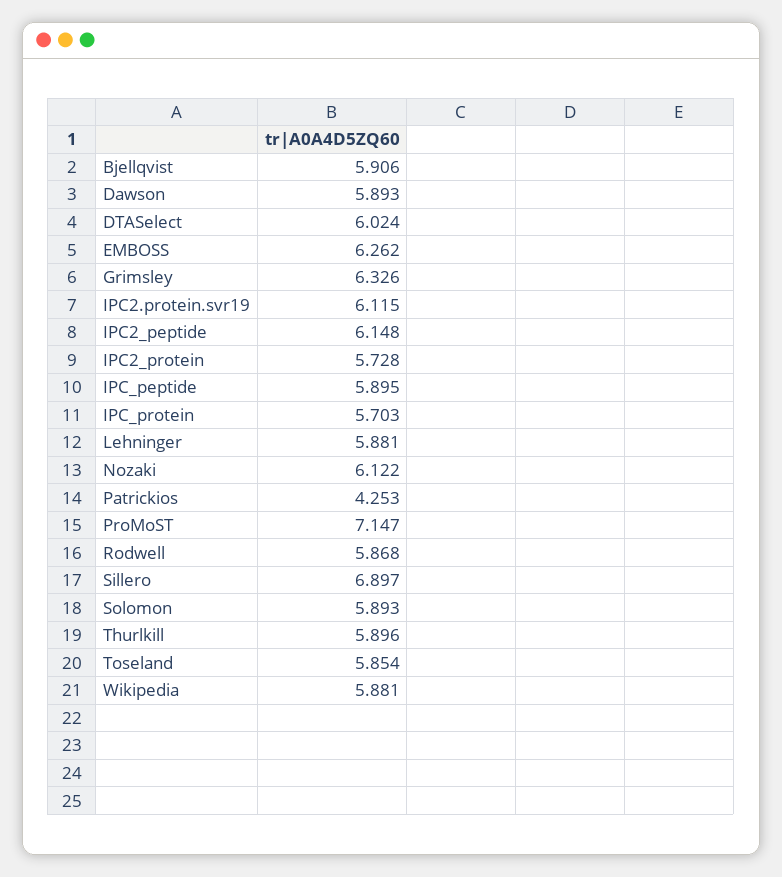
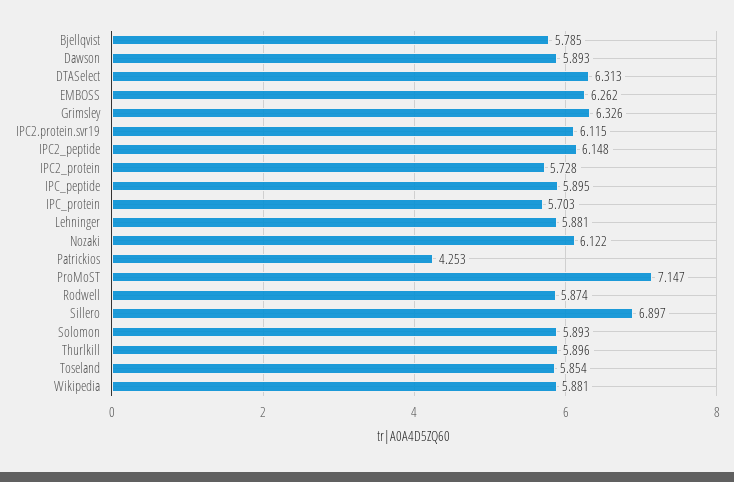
  {
-   "Bjellqvist": 5.906,
+   "Bjellqvist": 5.785,
    "Dawson": 5.893,
-   "DTASelect": 6.024,
+   "DTASelect": 6.313,
    "EMBOSS": 6.262,
    "Grimsley": 6.326,
    "IPC2.protein.svr19": 6.115,
    "IPC2_peptide": 6.148,
    "IPC2_protein": 5.728,
    "IPC_peptide": 5.895,
    "IPC_protein": 5.703,
    "Lehninger": 5.881,
    "Nozaki": 6.122,
    "Patrickios": 4.253,
    "ProMoST": 7.147,
-   "Rodwell": 5.868,
+   "Rodwell": 5.874,
    "Sillero": 6.897,
    "Solomon": 5.893,
    "Thurlkill": 5.896,
    "Toseland": 5.854,
    "Wikipedia": 5.881
  }

